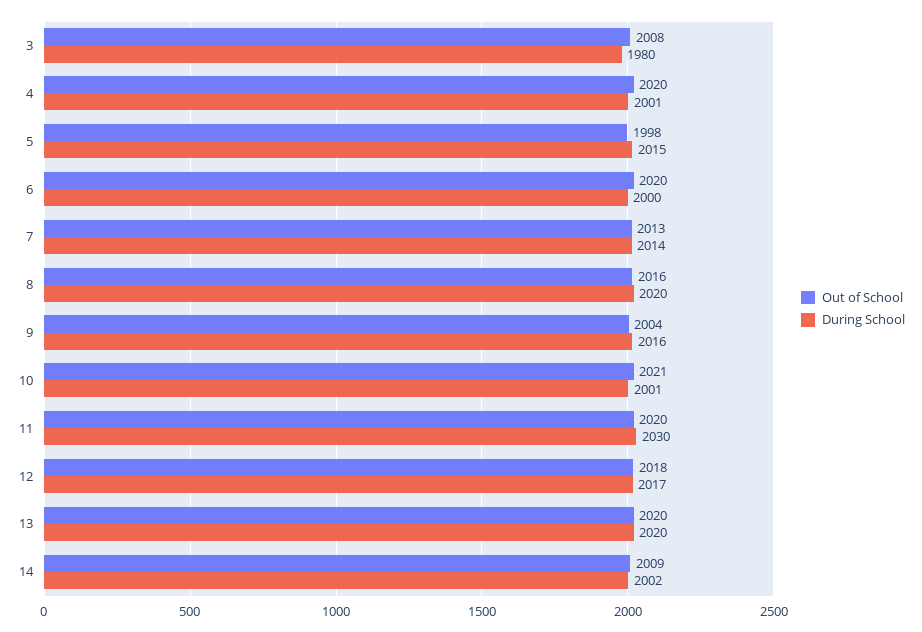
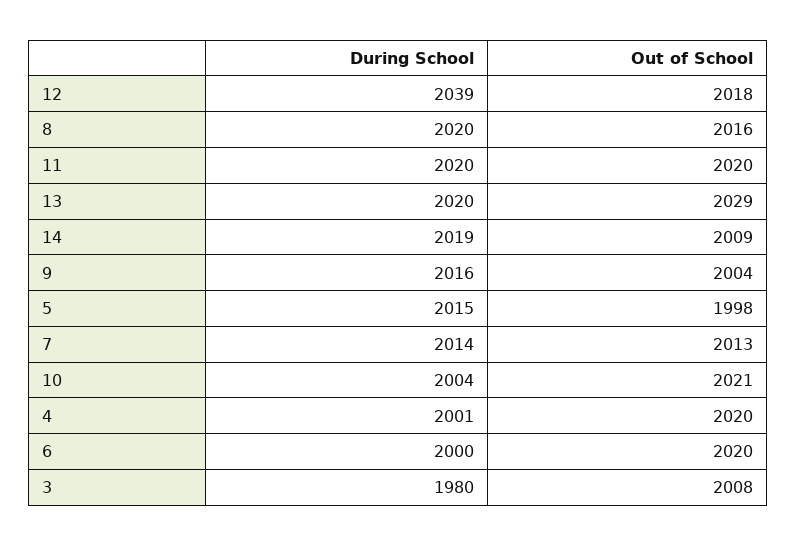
  {
    "Out of School": {
      "3": 2008,
      "4": 2020,
      "5": 1998,
      "6": 2020,
      "7": 2013,
      "8": 2016,
      "9": 2004,
      "10": 2021,
      "11": 2020,
      "12": 2018,
-     "13": 2020,
+     "13": 2029,
      "14": 2009
    },
    "During School": {
      "3": 1980,
      "4": 2001,
      "5": 2015,
      "6": 2000,
      "7": 2014,
      "8": 2020,
      "9": 2016,
-     "10": 2001,
+     "10": 2004,
-     "11": 2030,
+     "11": 2020,
-     "12": 2017,
+     "12": 2039,
      "13": 2020,
-     "14": 2002
+     "14": 2019
    }
  }

